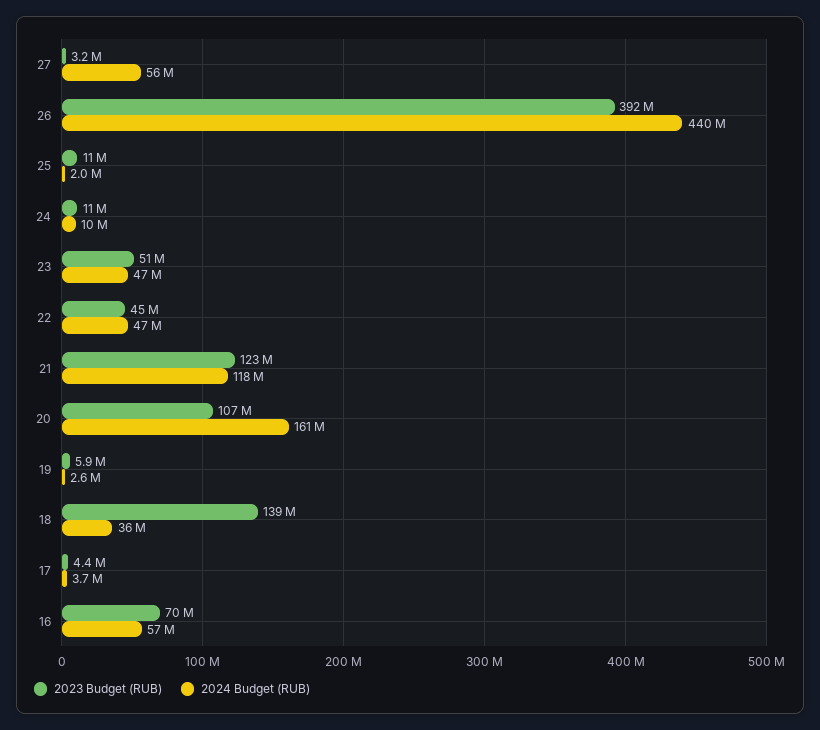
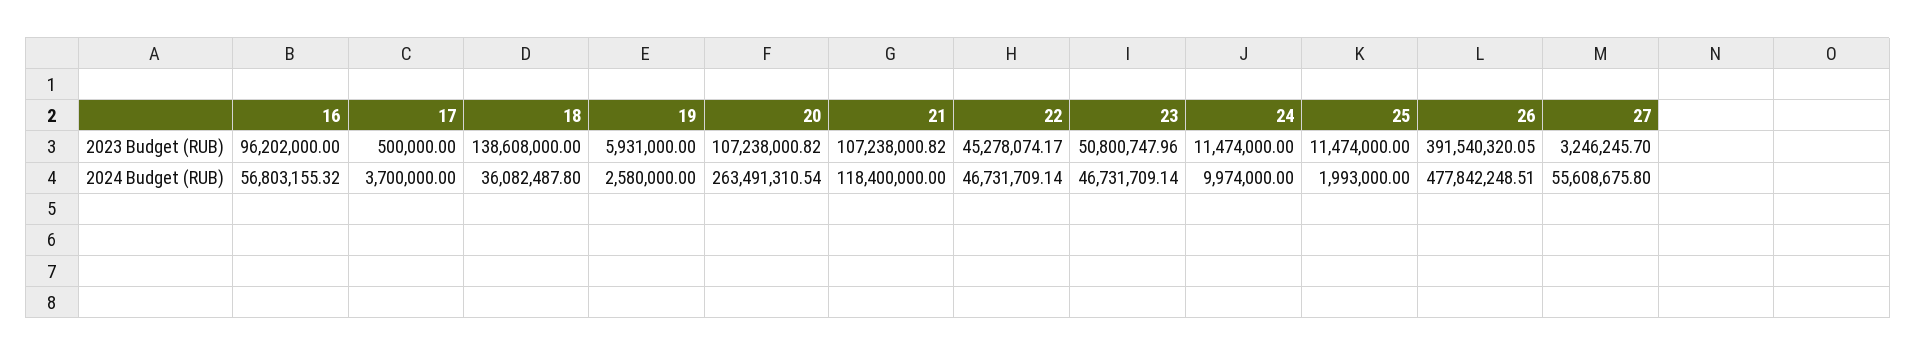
  {
    "2023 Budget (RUB)": {
      "27": 3246245.7,
      "26": 391540320.05,
      "25": 11474000,
      "24": 11474000,
      "23": 50800747.96,
      "22": 45278074.17,
-     "21": 123000000,
+     "21": 107238000.82,
      "20": 107238000.82,
      "19": 5931000,
      "18": 138608000,
-     "17": 4400000,
+     "17": 500000,
-     "16": 70000000
+     "16": 96202000
    },
    "2024 Budget (RUB)": {
      "27": 55608675.8,
-     "26": 440000000,
+     "26": 477842248.51,
      "25": 1993000,
      "24": 9974000,
      "23": 46731709.14,
      "22": 46731709.14,
      "21": 118400000,
-     "20": 161000000,
+     "20": 263491310.54,
      "19": 2580000,
      "18": 36082487.8,
      "17": 3700000,
      "16": 56803155.32
    }
  }

